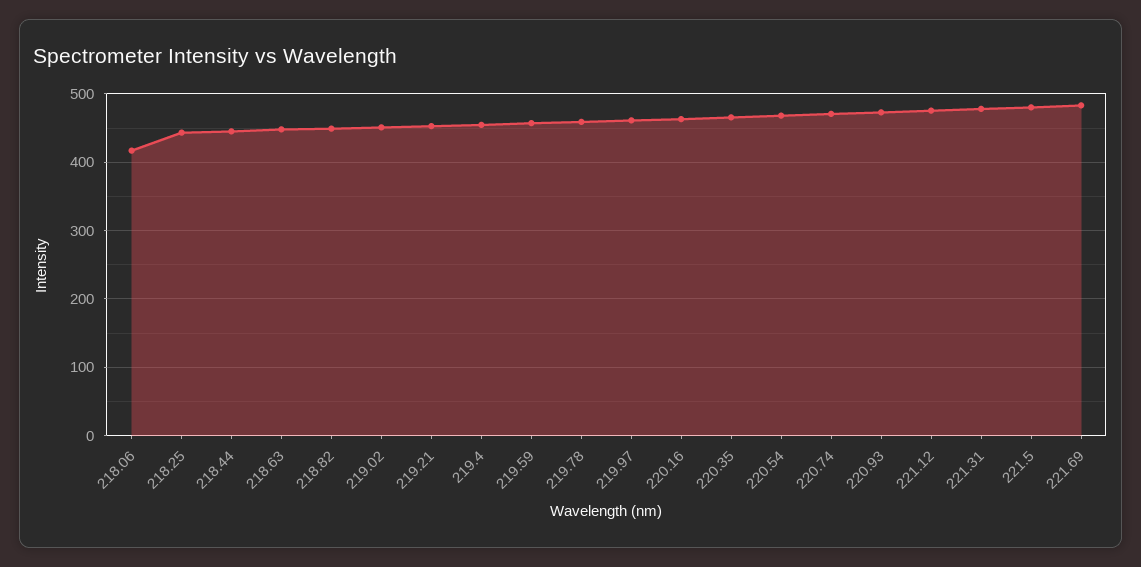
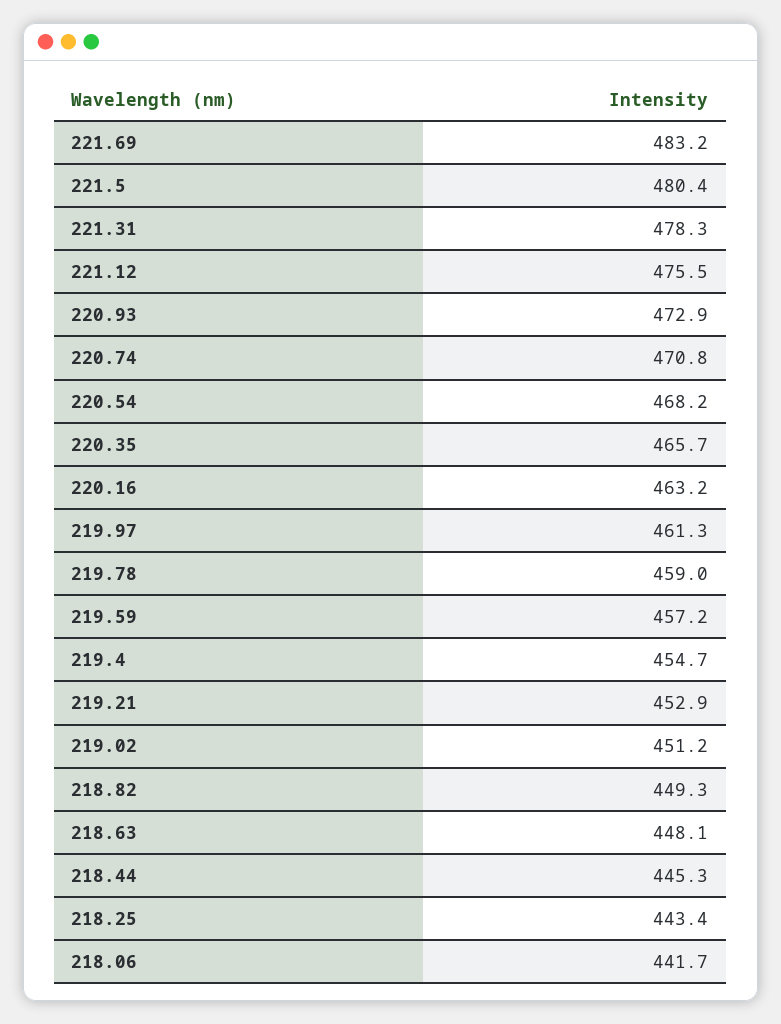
  {
-   "218.06": 420,
+   "218.06": 441.7,
    "218.25": 443.4,
    "218.44": 445.3,
    "218.63": 448.1,
    "218.82": 449.3,
    "219.02": 451.2,
    "219.21": 452.9,
    "219.4": 454.7,
    "219.59": 457.2,
    "219.78": 459,
    "219.97": 461.3,
    "220.16": 463.2,
    "220.35": 465.7,
    "220.54": 468.2,
    "220.74": 470.8,
    "220.93": 472.9,
    "221.12": 475.5,
    "221.31": 478.3,
    "221.5": 480.4,
    "221.69": 483.2
  }

